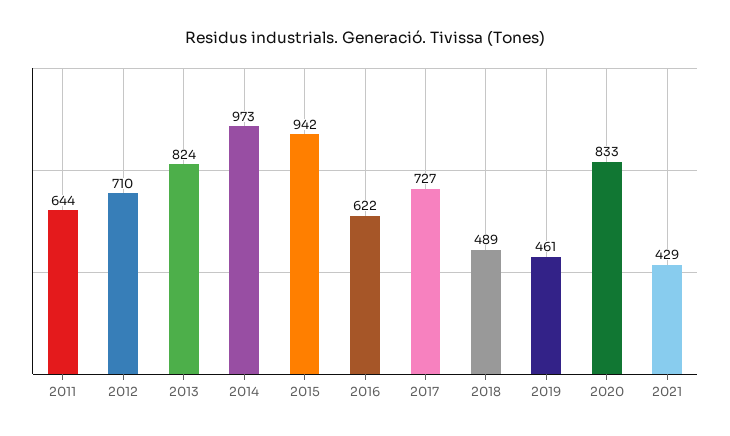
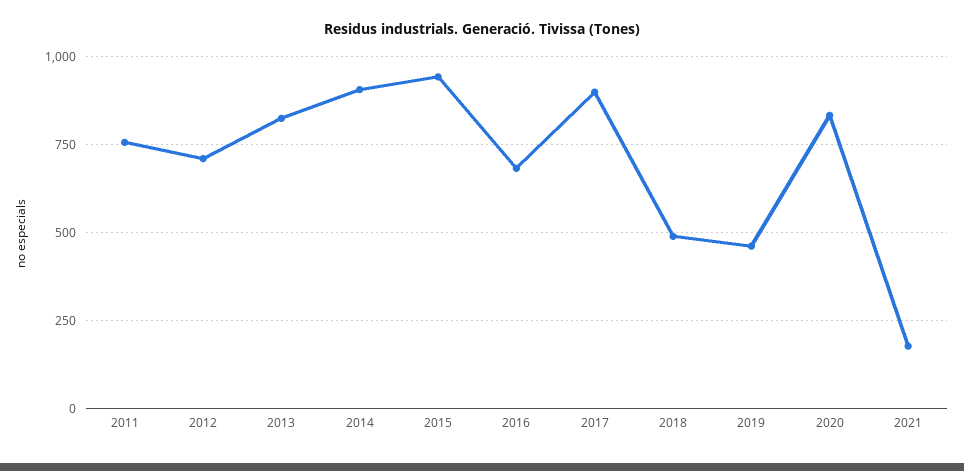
  {
-   "2011": 644,
+   "2011": 750,
    "2012": 710,
    "2013": 824,
-   "2014": 973,
+   "2014": 900,
    "2015": 942,
-   "2016": 622,
+   "2016": 675,
-   "2017": 727,
+   "2017": 900,
    "2018": 489,
    "2019": 461,
    "2020": 833,
-   "2021": 429
+   "2021": 175
  }

